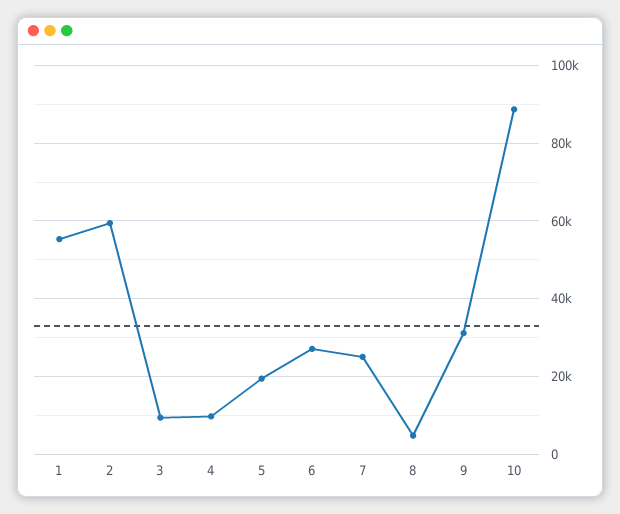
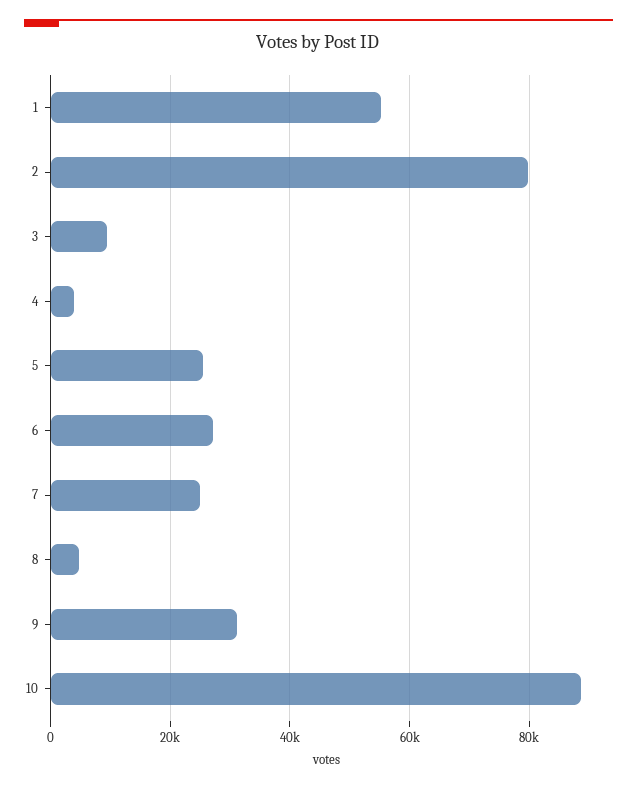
  {
    "1": 56000,
-   "2": 60000,
+   "2": 80000,
    "3": 10000,
-   "4": 10000,
+   "4": 4000,
-   "5": 20000,
+   "5": 26000,
    "6": 28000,
    "7": 26000,
    "8": 4000,
    "9": 32000,
    "10": 88000
  }

